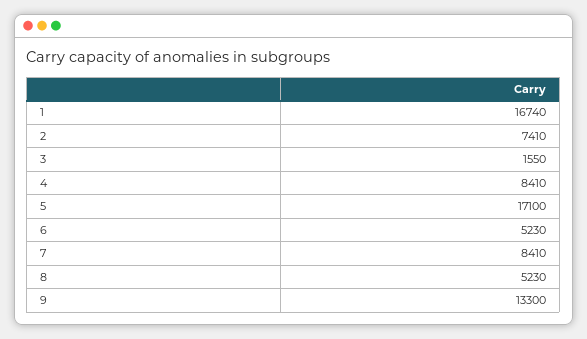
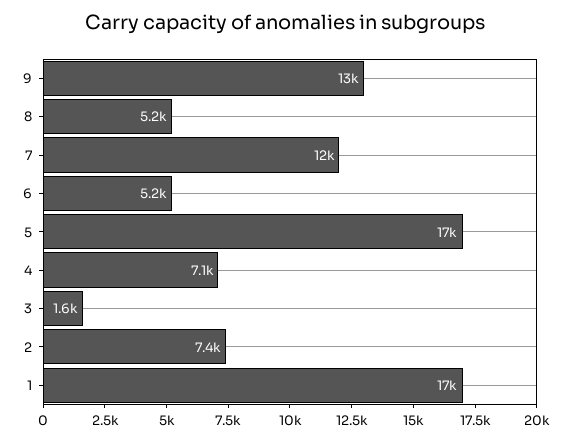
  {
    "1": 16740,
    "2": 7410,
    "3": 1550,
-   "4": 8410,
+   "4": 7100,
    "5": 17100,
    "6": 5230,
-   "7": 8410,
+   "7": 12000,
    "8": 5230,
    "9": 13300
  }

